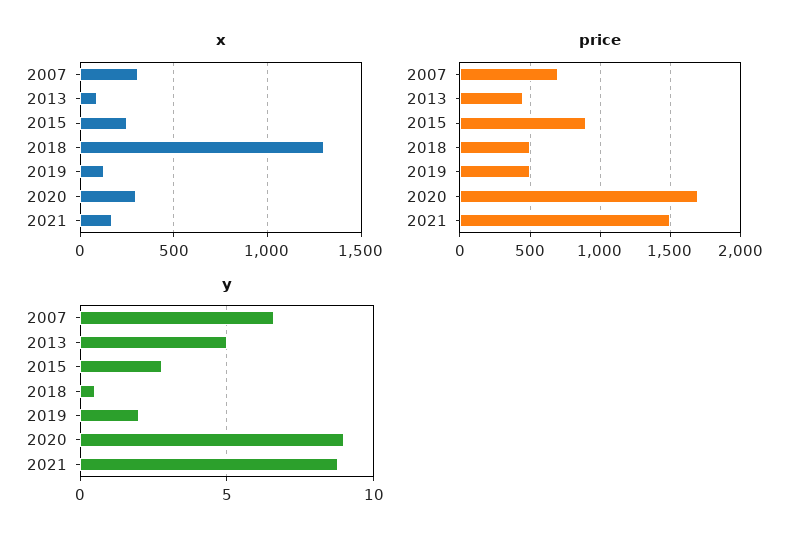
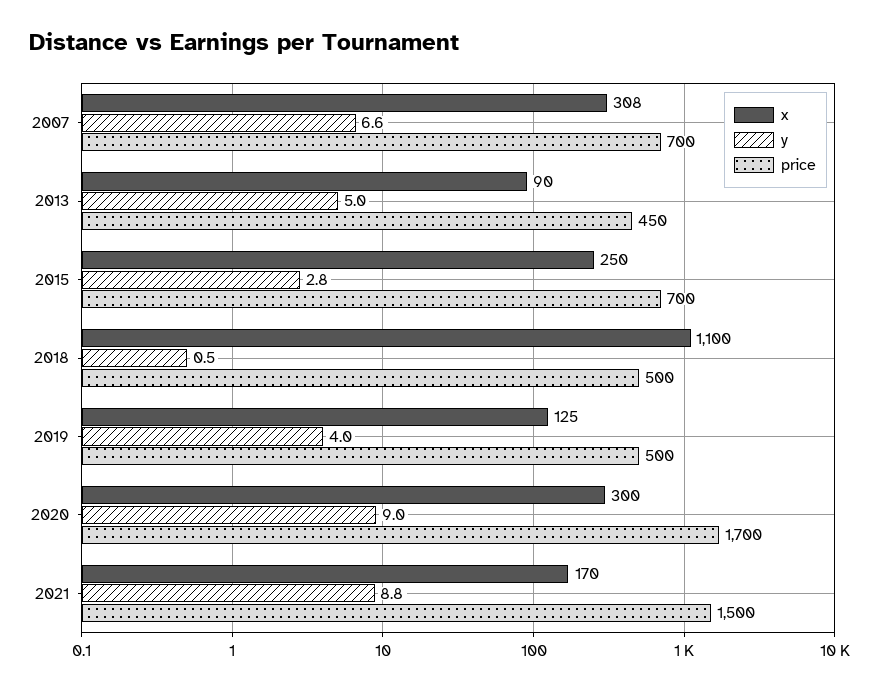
  {
    "x": {
      "2007": 308,
      "2013": 90,
      "2015": 250,
-     "2018": 1300,
+     "2018": 1100,
      "2019": 125,
      "2020": 300,
      "2021": 170
    },
    "price": {
      "2007": 700,
      "2013": 450,
-     "2015": 900,
+     "2015": 700,
      "2018": 500,
      "2019": 500,
      "2020": 1700,
      "2021": 1500
    },
    "y": {
      "2007": 6.6,
      "2013": 5,
      "2015": 2.8,
      "2018": 0.5,
-     "2019": 2,
+     "2019": 4,
      "2020": 9,
      "2021": 8.8
    }
  }

